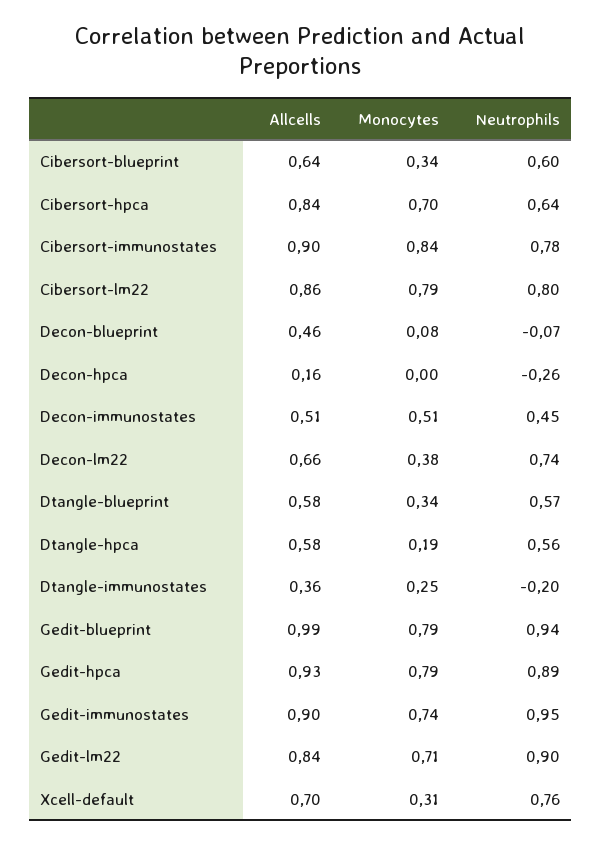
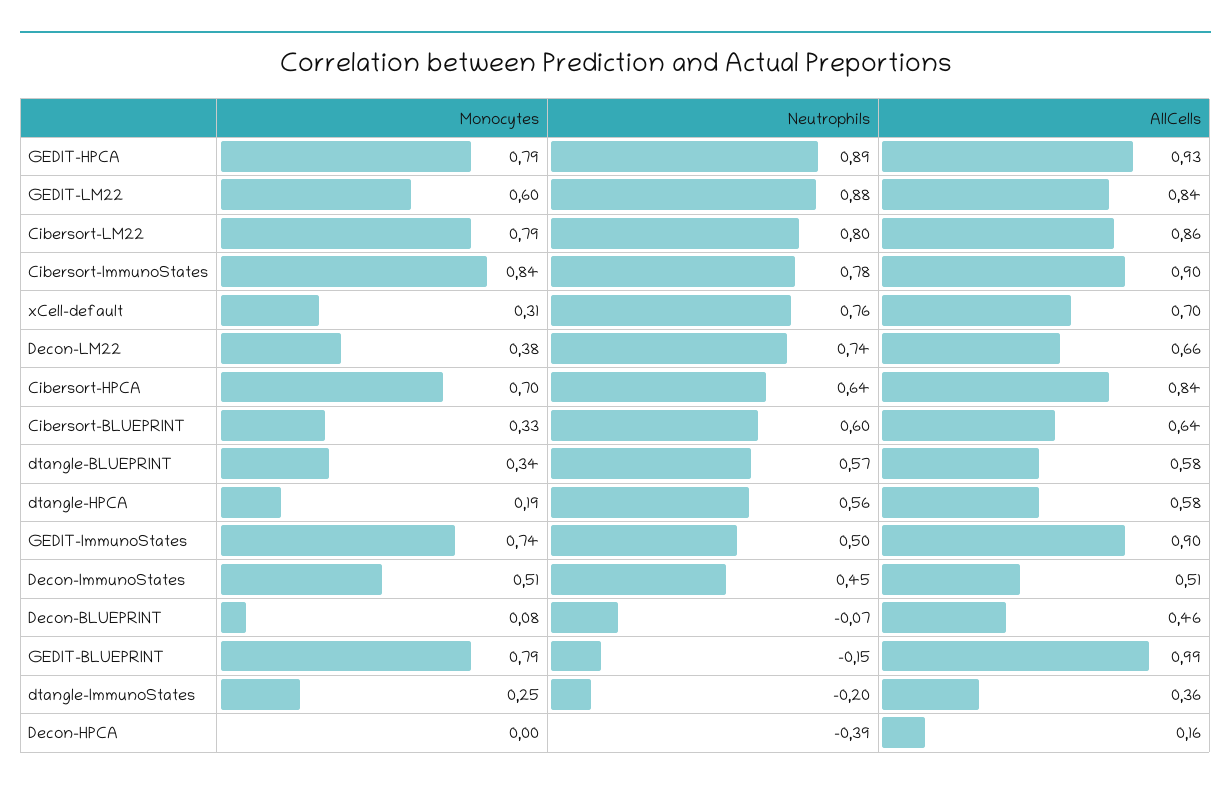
  {
    "Allcells": {
      "Cibersort-blueprint": 0.64,
      "Cibersort-hpca": 0.84,
      "Cibersort-immunostates": 0.9,
      "Cibersort-lm22": 0.86,
      "Decon-blueprint": 0.46,
      "Decon-hpca": 0.16,
      "Decon-immunostates": 0.51,
      "Decon-lm22": 0.66,
      "Dtangle-blueprint": 0.58,
      "Dtangle-hpca": 0.58,
      "Dtangle-immunostates": 0.36,
      "Gedit-blueprint": 0.99,
      "Gedit-hpca": 0.93,
      "Gedit-immunostates": 0.9,
      "Gedit-lm22": 0.84,
      "Xcell-default": 0.7
    },
    "Monocytes": {
-     "Cibersort-blueprint": 0.34,
+     "Cibersort-blueprint": 0.33,
      "Cibersort-hpca": 0.7,
      "Cibersort-immunostates": 0.84,
      "Cibersort-lm22": 0.79,
      "Decon-blueprint": 0.08,
      "Decon-hpca": 0,
      "Decon-immunostates": 0.51,
      "Decon-lm22": 0.38,
      "Dtangle-blueprint": 0.34,
      "Dtangle-hpca": 0.19,
      "Dtangle-immunostates": 0.25,
      "Gedit-blueprint": 0.79,
      "Gedit-hpca": 0.79,
      "Gedit-immunostates": 0.74,
-     "Gedit-lm22": 0.71,
+     "Gedit-lm22": 0.6,
      "Xcell-default": 0.31
    },
    "Neutrophils": {
      "Cibersort-blueprint": 0.6,
      "Cibersort-hpca": 0.64,
      "Cibersort-immunostates": 0.78,
      "Cibersort-lm22": 0.8,
      "Decon-blueprint": -0.07,
-     "Decon-hpca": -0.26,
+     "Decon-hpca": -0.39,
      "Decon-immunostates": 0.45,
      "Decon-lm22": 0.74,
      "Dtangle-blueprint": 0.57,
      "Dtangle-hpca": 0.56,
      "Dtangle-immunostates": -0.2,
-     "Gedit-blueprint": 0.94,
+     "Gedit-blueprint": -0.15,
      "Gedit-hpca": 0.89,
-     "Gedit-immunostates": 0.95,
+     "Gedit-immunostates": 0.5,
-     "Gedit-lm22": 0.9,
+     "Gedit-lm22": 0.88,
      "Xcell-default": 0.76
    }
  }

